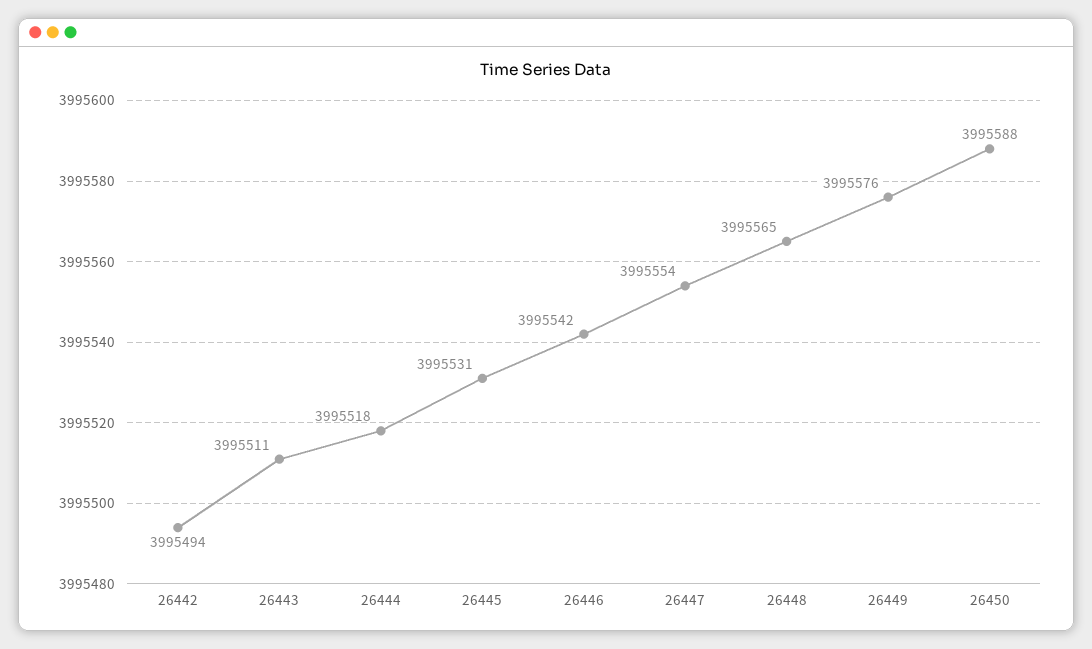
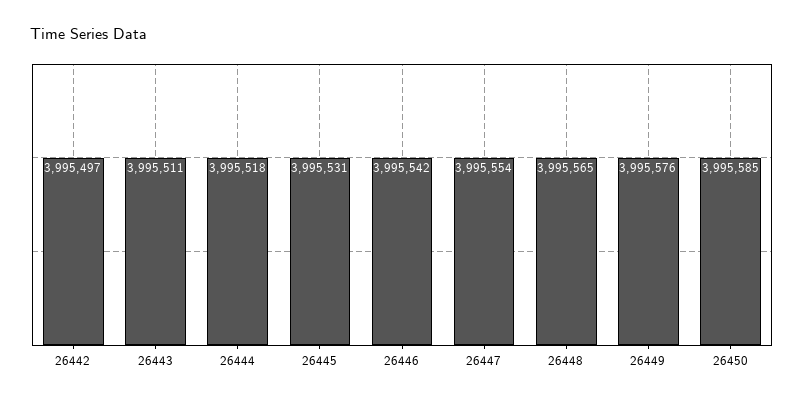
  {
-   "26442": 3995494,
+   "26442": 3995497,
    "26443": 3995511,
    "26444": 3995518,
    "26445": 3995531,
    "26446": 3995542,
    "26447": 3995554,
    "26448": 3995565,
    "26449": 3995576,
-   "26450": 3995588
+   "26450": 3995585
  }

